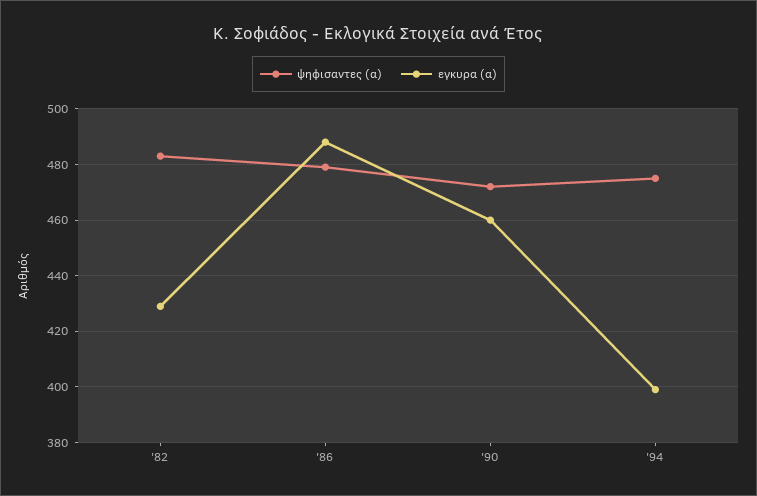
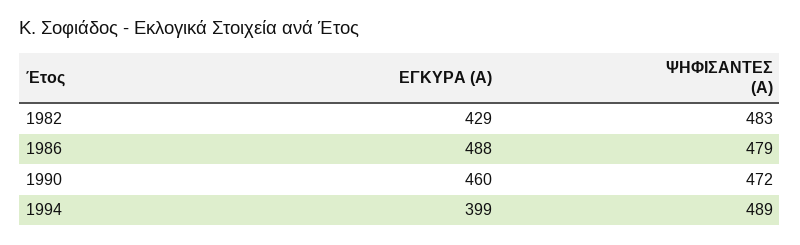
  {
    "ψηφισαντες (α)": {
      "'82": 483,
      "'86": 479,
      "'90": 472,
-     "'94": 475
+     "'94": 489
    },
    "εγκυρα (α)": {
      "'82": 429,
      "'86": 488,
      "'90": 460,
      "'94": 399
    }
  }

